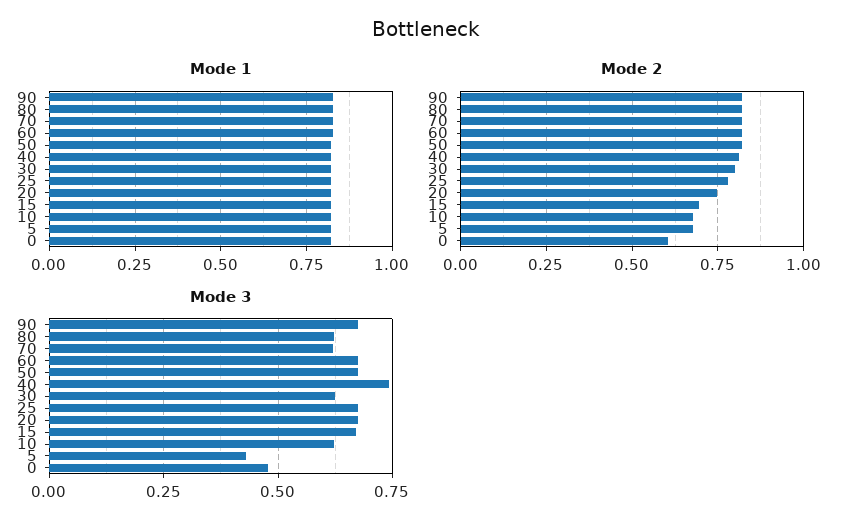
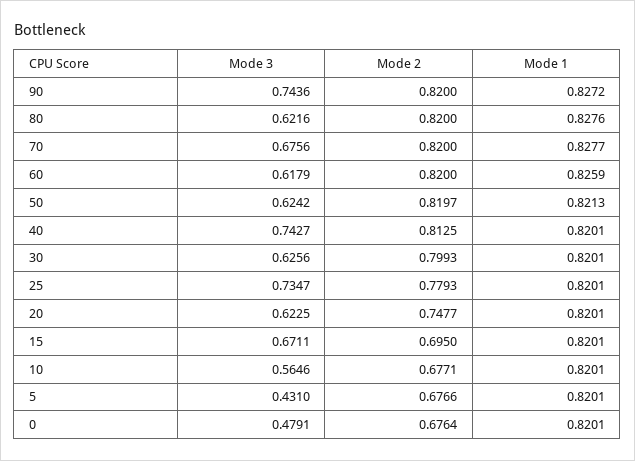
  {
    "Mode 1": {
      "90": 0.8272,
      "80": 0.8276,
      "70": 0.8277,
      "60": 0.8259,
      "50": 0.8213,
      "40": 0.8201,
      "30": 0.8201,
      "25": 0.8201,
      "20": 0.8201,
      "15": 0.8201,
      "10": 0.8201,
      "5": 0.8201,
      "0": 0.8201
    },
    "Mode 2": {
      "90": 0.82,
      "80": 0.82,
      "70": 0.82,
      "60": 0.82,
      "50": 0.8197,
      "40": 0.8125,
      "30": 0.7993,
      "25": 0.7793,
      "20": 0.7477,
      "15": 0.695,
      "10": 0.6771,
      "5": 0.6766,
-     "0": 0.6
+     "0": 0.6764
    },
    "Mode 3": {
-     "90": 0.675,
+     "90": 0.7436,
      "80": 0.6216,
-     "70": 0.625,
+     "70": 0.6756,
-     "60": 0.675,
+     "60": 0.6179,
-     "50": 0.675,
+     "50": 0.6242,
      "40": 0.7427,
      "30": 0.6256,
-     "25": 0.675,
+     "25": 0.7347,
-     "20": 0.675,
+     "20": 0.6225,
      "15": 0.6711,
-     "10": 0.625,
+     "10": 0.5646,
      "5": 0.431,
      "0": 0.4791
    }
  }

